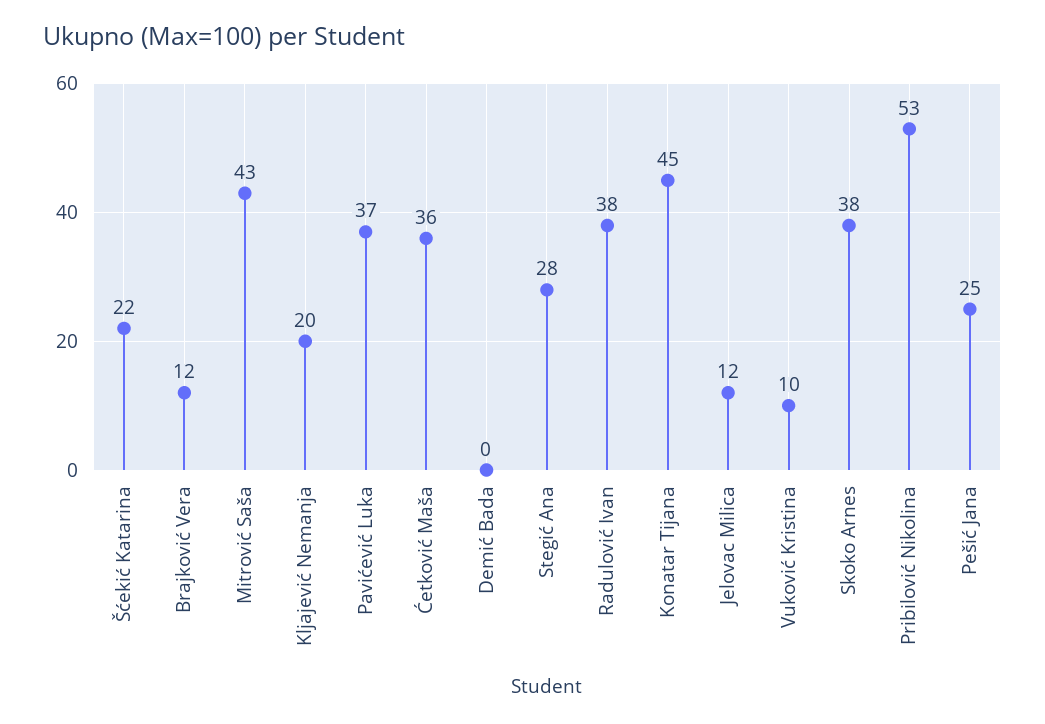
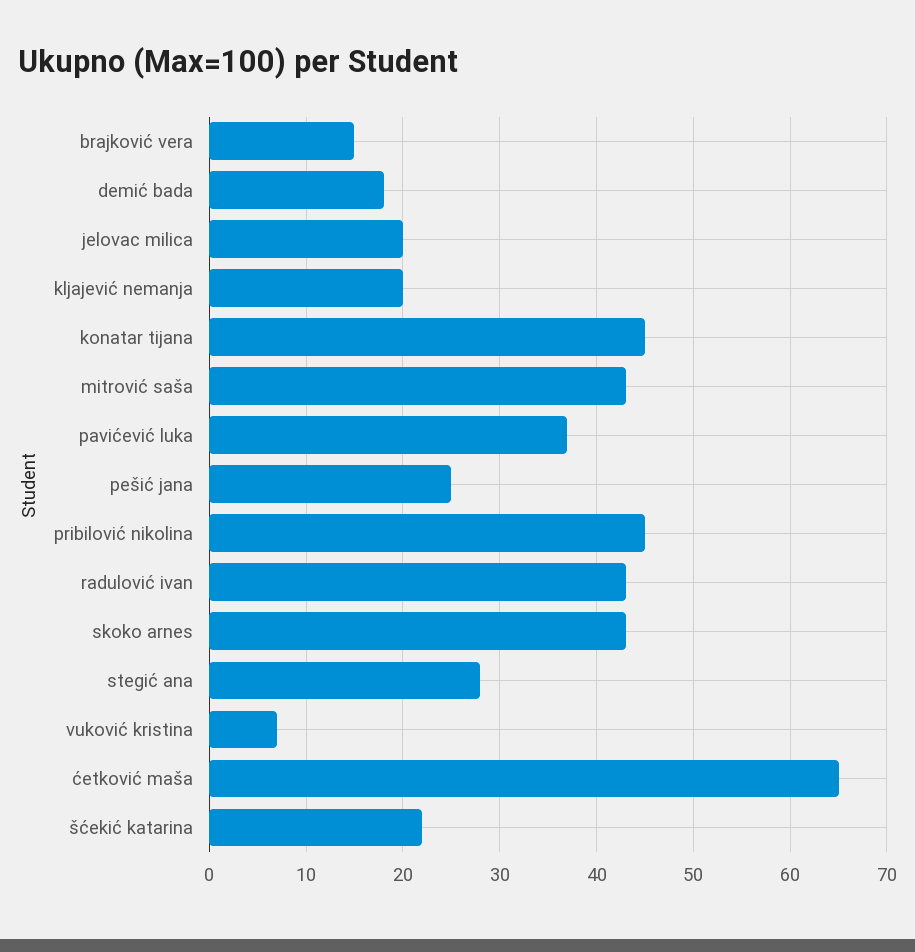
  {
    "Šćekić Katarina": 22,
-   "Brajković Vera": 12,
+   "Brajković Vera": 15,
    "Mitrović Saša": 43,
    "Kljajević Nemanja": 20,
    "Pavićević Luka": 37,
-   "Ćetković Maša": 36,
+   "Ćetković Maša": 65,
-   "Demić Bada": 0,
+   "Demić Bada": 18,
    "Stegić Ana": 28,
-   "Radulović Ivan": 38,
+   "Radulović Ivan": 43,
    "Konatar Tijana": 45,
-   "Jelovac Milica": 12,
+   "Jelovac Milica": 20,
-   "Vuković Kristina": 10,
+   "Vuković Kristina": 7,
-   "Skoko Arnes": 38,
+   "Skoko Arnes": 43,
-   "Pribilović Nikolina": 53,
+   "Pribilović Nikolina": 45,
    "Pešić Jana": 25
  }

